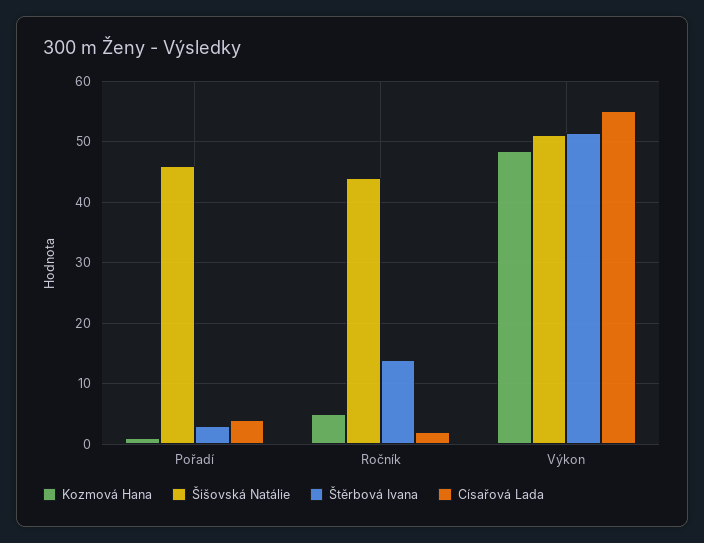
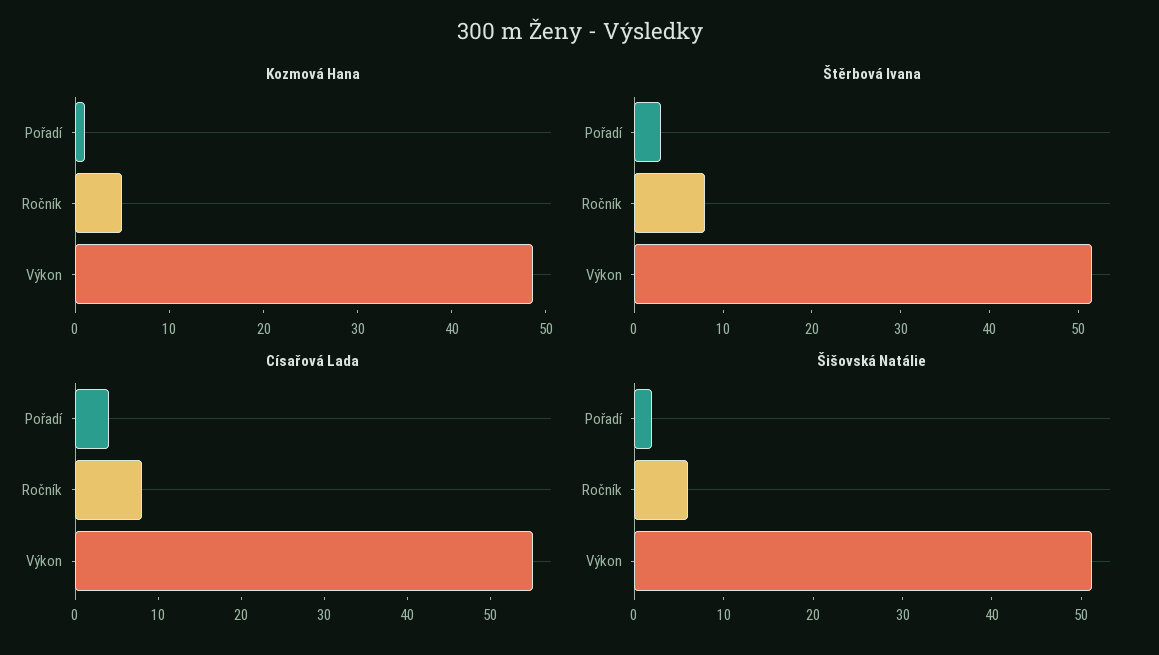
  {
    "Kozmová Hana": {
      "Pořadí": 1,
      "Ročník": 5,
      "Výkon": 49
    },
    "Šišovská Natálie": {
-     "Pořadí": 46,
+     "Pořadí": 2,
-     "Ročník": 44,
+     "Ročník": 6,
      "Výkon": 51
    },
    "Štěrbová Ivana": {
      "Pořadí": 3,
-     "Ročník": 14,
+     "Ročník": 8,
      "Výkon": 52
    },
    "Císařová Lada": {
      "Pořadí": 4,
-     "Ročník": 2,
+     "Ročník": 8,
      "Výkon": 55
    }
  }

